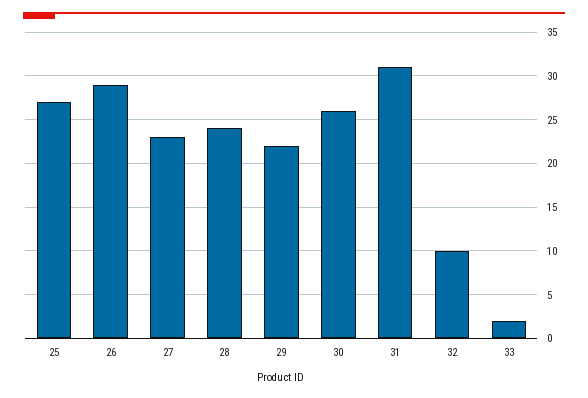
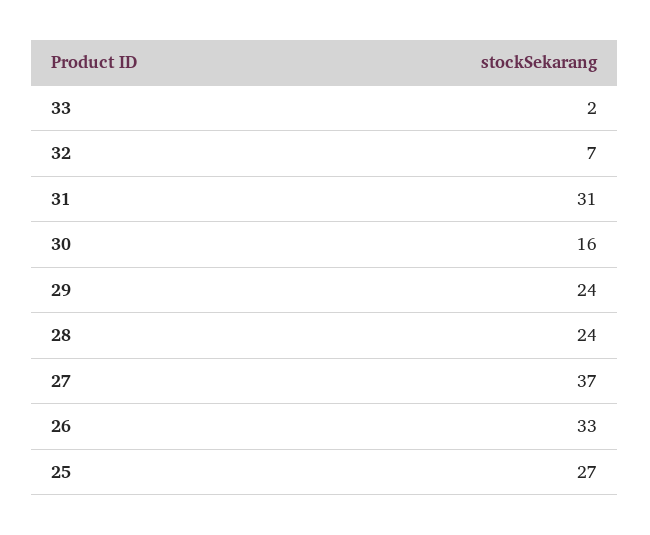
  {
    "25": 27,
-   "26": 29,
+   "26": 33,
-   "27": 23,
+   "27": 37,
    "28": 24,
-   "29": 22,
+   "29": 24,
-   "30": 26,
+   "30": 16,
    "31": 31,
-   "32": 10,
+   "32": 7,
    "33": 2
  }

